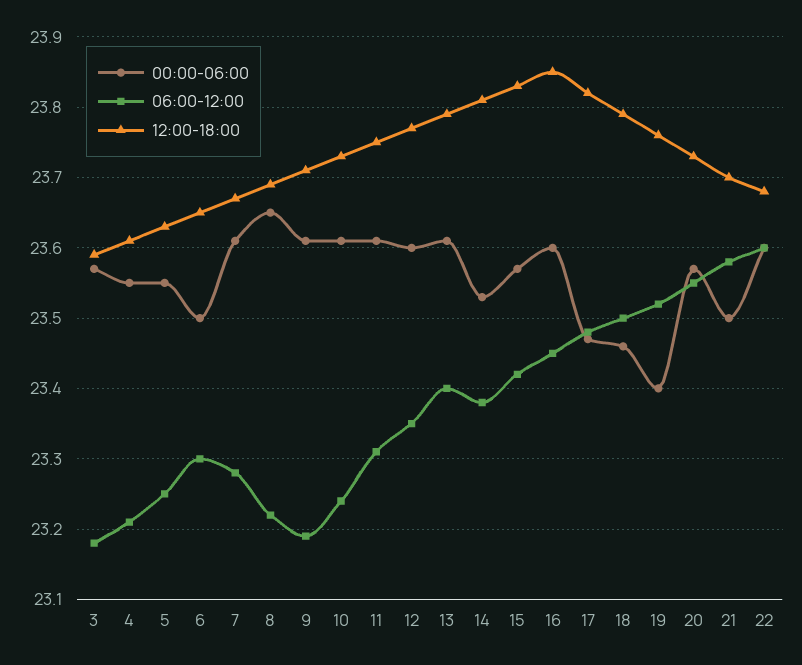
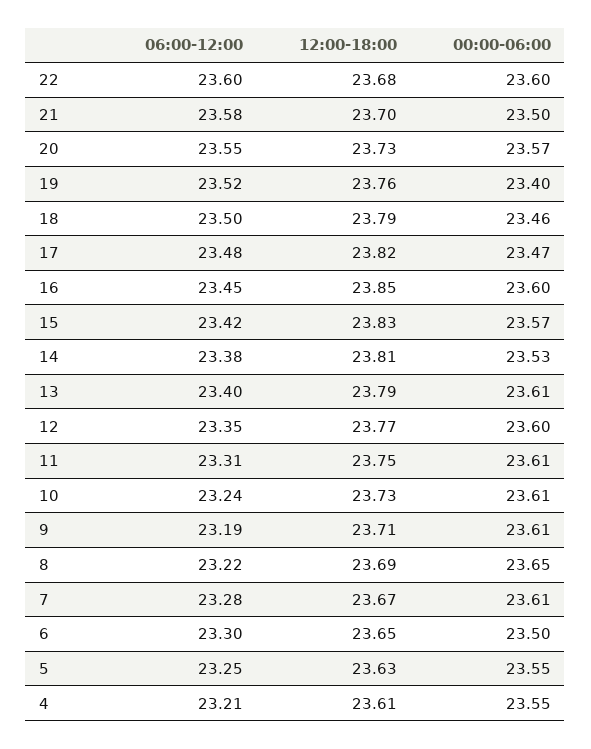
  {
    "00:00-06:00": {
-     "3": 23.57,
      "4": 23.55,
      "5": 23.55,
      "6": 23.5,
      "7": 23.61,
      "8": 23.65,
      "9": 23.61,
      "10": 23.61,
      "11": 23.61,
      "12": 23.6,
      "13": 23.61,
      "14": 23.53,
      "15": 23.57,
      "16": 23.6,
      "17": 23.47,
      "18": 23.46,
      "19": 23.4,
      "20": 23.57,
      "21": 23.5,
      "22": 23.6
    },
    "06:00-12:00": {
-     "3": 23.18,
      "4": 23.21,
      "5": 23.25,
      "6": 23.3,
      "7": 23.28,
      "8": 23.22,
      "9": 23.19,
      "10": 23.24,
      "11": 23.31,
      "12": 23.35,
      "13": 23.4,
      "14": 23.38,
      "15": 23.42,
      "16": 23.45,
      "17": 23.48,
      "18": 23.5,
      "19": 23.52,
      "20": 23.55,
      "21": 23.58,
      "22": 23.6
    },
    "12:00-18:00": {
-     "3": 23.59,
      "4": 23.61,
      "5": 23.63,
      "6": 23.65,
      "7": 23.67,
      "8": 23.69,
      "9": 23.71,
      "10": 23.73,
      "11": 23.75,
      "12": 23.77,
      "13": 23.79,
      "14": 23.81,
      "15": 23.83,
      "16": 23.85,
      "17": 23.82,
      "18": 23.79,
      "19": 23.76,
      "20": 23.73,
      "21": 23.7,
      "22": 23.68
    }
  }

